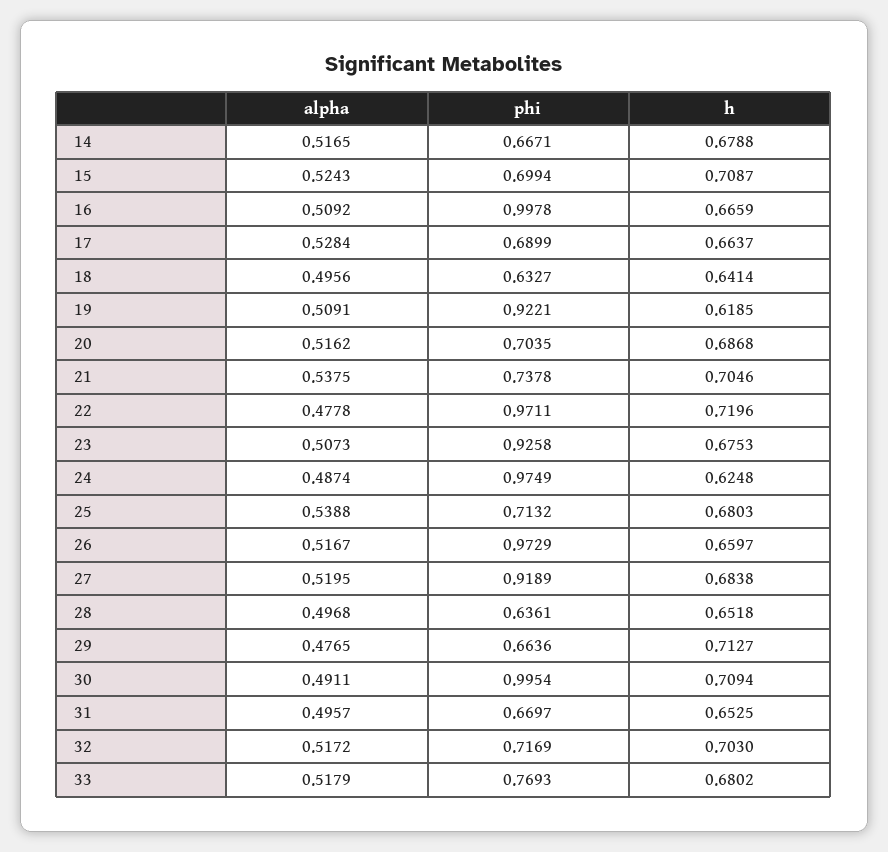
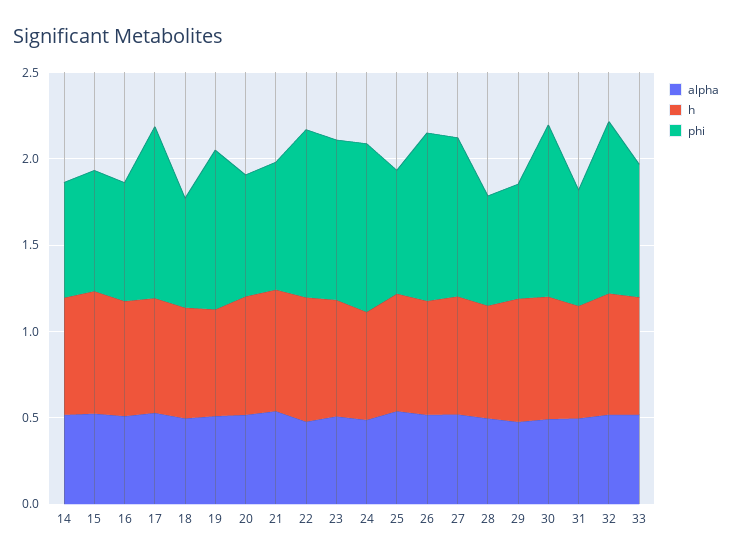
  {
    "alpha": {
      "14": 0.5165,
      "15": 0.5243,
      "16": 0.5092,
      "17": 0.5284,
      "18": 0.4956,
      "19": 0.5091,
      "20": 0.5162,
      "21": 0.5375,
      "22": 0.4778,
      "23": 0.5073,
      "24": 0.4874,
      "25": 0.5388,
      "26": 0.5167,
      "27": 0.5195,
      "28": 0.4968,
      "29": 0.4765,
      "30": 0.4911,
      "31": 0.4957,
      "32": 0.5172,
      "33": 0.5179
    },
    "phi": {
      "14": 0.6671,
      "15": 0.6994,
-     "16": 0.9978,
+     "16": 0.7,
-     "17": 0.6899,
+     "17": 1,
      "18": 0.6327,
      "19": 0.9221,
      "20": 0.7035,
      "21": 0.7378,
      "22": 0.9711,
      "23": 0.9258,
      "24": 0.9749,
      "25": 0.7132,
      "26": 0.9729,
      "27": 0.9189,
      "28": 0.6361,
      "29": 0.6636,
      "30": 0.9954,
      "31": 0.6697,
-     "32": 0.7169,
+     "32": 1,
      "33": 0.7693
    },
    "h": {
      "14": 0.6788,
      "15": 0.7087,
      "16": 0.6659,
      "17": 0.6637,
      "18": 0.6414,
      "19": 0.6185,
      "20": 0.6868,
      "21": 0.7046,
      "22": 0.7196,
      "23": 0.6753,
      "24": 0.6248,
      "25": 0.6803,
      "26": 0.6597,
      "27": 0.6838,
      "28": 0.6518,
      "29": 0.7127,
      "30": 0.7094,
      "31": 0.6525,
      "32": 0.703,
      "33": 0.6802
    }
  }

